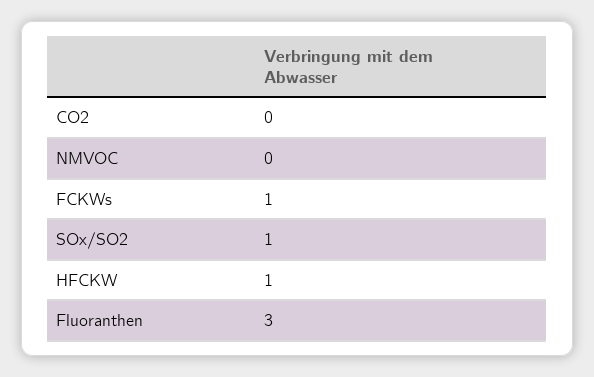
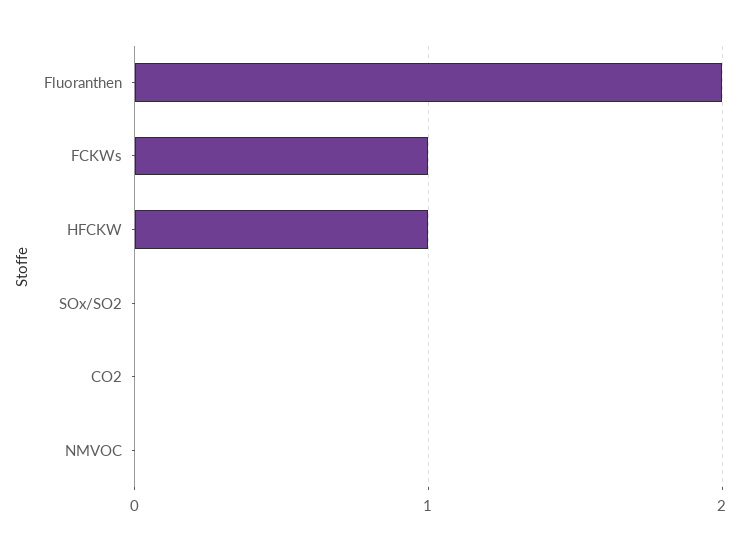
  {
    "CO2": 0,
    "NMVOC": 0,
    "FCKWs": 1,
-   "SOx/SO2": 1,
+   "SOx/SO2": 0,
    "HFCKW": 1,
-   "Fluoranthen": 3
+   "Fluoranthen": 2
  }

